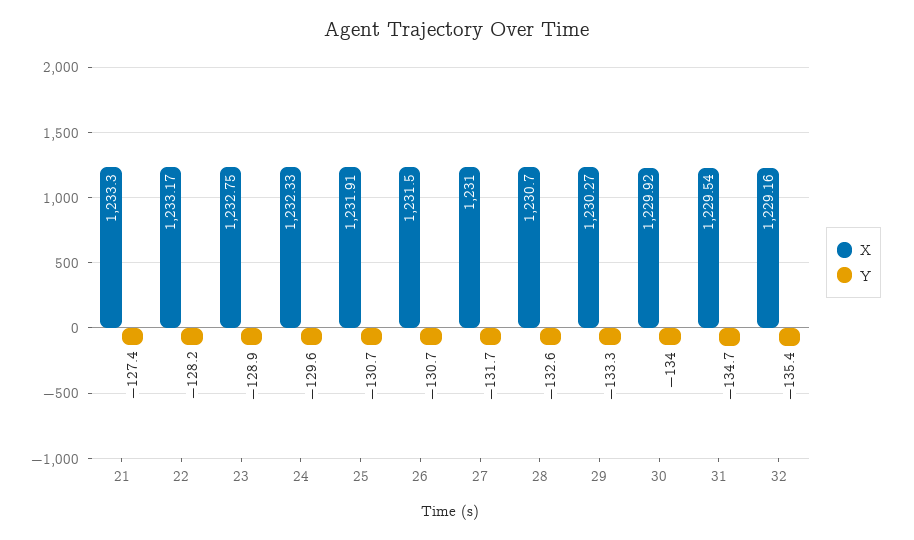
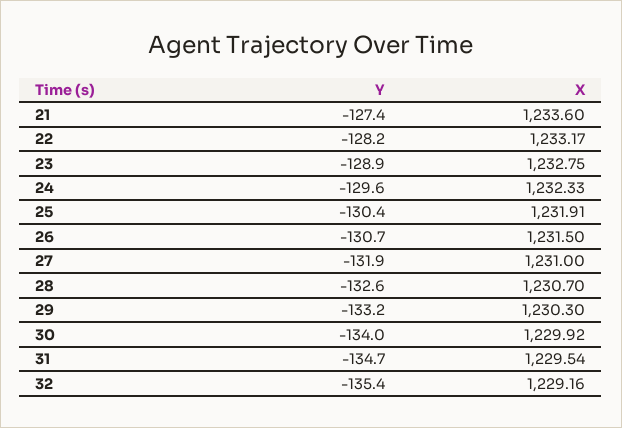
  {
    "X": {
-     "21": 1233.3,
+     "21": 1233.6,
      "22": 1233.17,
      "23": 1232.75,
      "24": 1232.33,
      "25": 1231.91,
      "26": 1231.5,
      "27": 1231,
      "28": 1230.7,
-     "29": 1230.27,
+     "29": 1230.3,
      "30": 1229.92,
      "31": 1229.54,
      "32": 1229.16
    },
    "Y": {
      "21": -127.4,
      "22": -128.2,
      "23": -128.9,
      "24": -129.6,
-     "25": -130.7,
+     "25": -130.4,
      "26": -130.7,
-     "27": -131.7,
+     "27": -131.9,
      "28": -132.6,
-     "29": -133.3,
+     "29": -133.2,
      "30": -134,
      "31": -134.7,
      "32": -135.4
    }
  }

